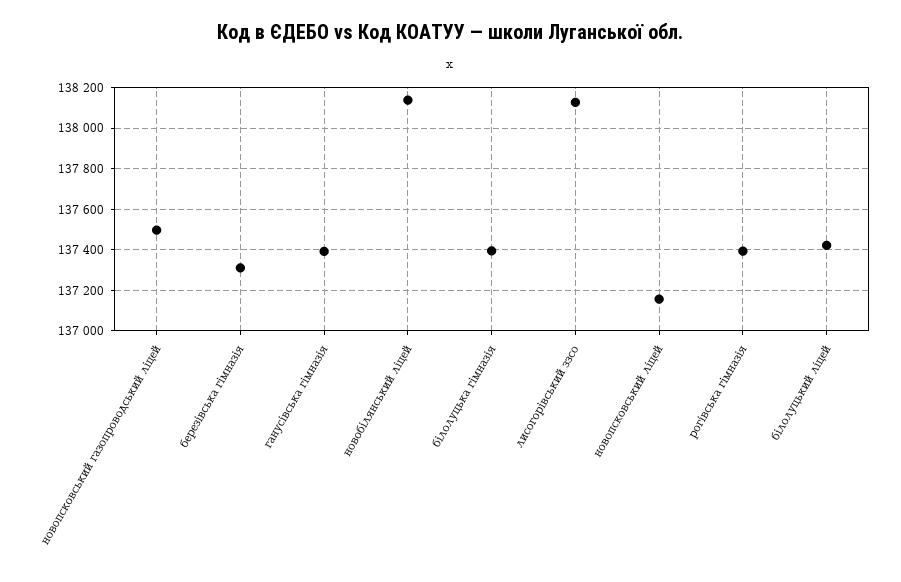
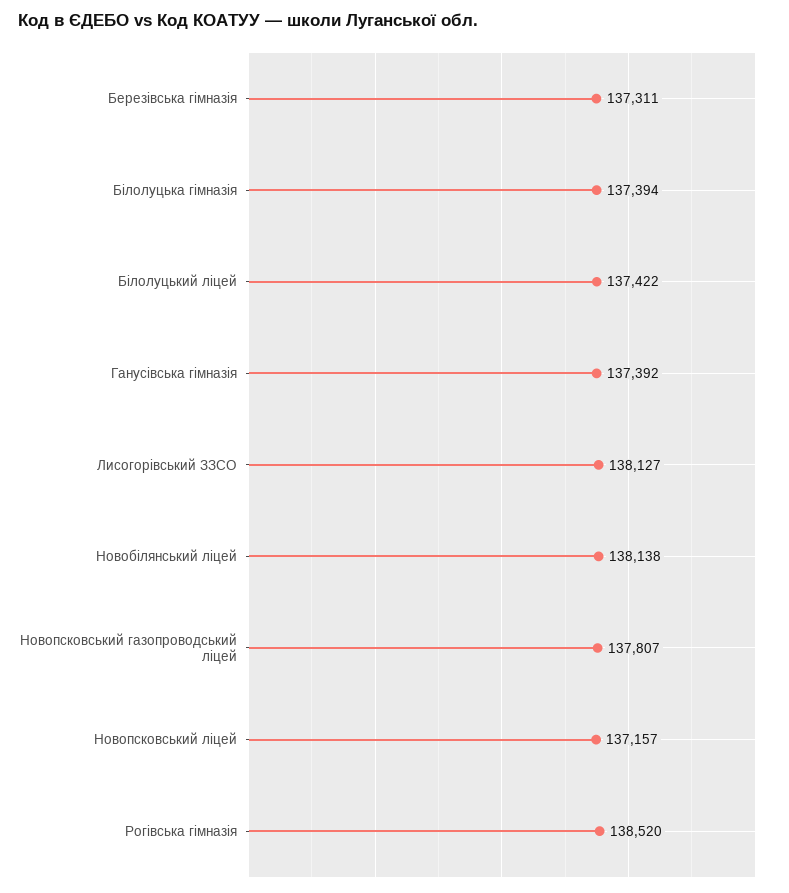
  {
-   "новопсковський газопроводський ліцей": 137500,
+   "новопсковський газопроводський ліцей": 137807,
    "березівська гімназія": 137311,
    "ганусівська гімназія": 137392,
    "новобілянський ліцей": 138138,
    "білолуцька гімназія": 137394,
    "лисогорівський ззсо": 138127,
    "новопсковський ліцей": 137157,
-   "рогівська гімназія": 137400,
+   "рогівська гімназія": 138520,
    "білолуцький ліцей": 137422
  }

